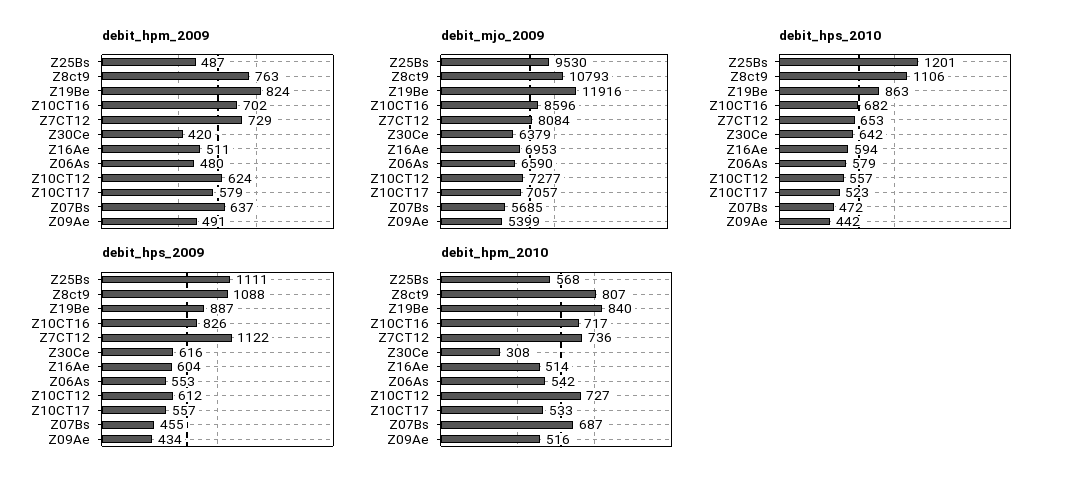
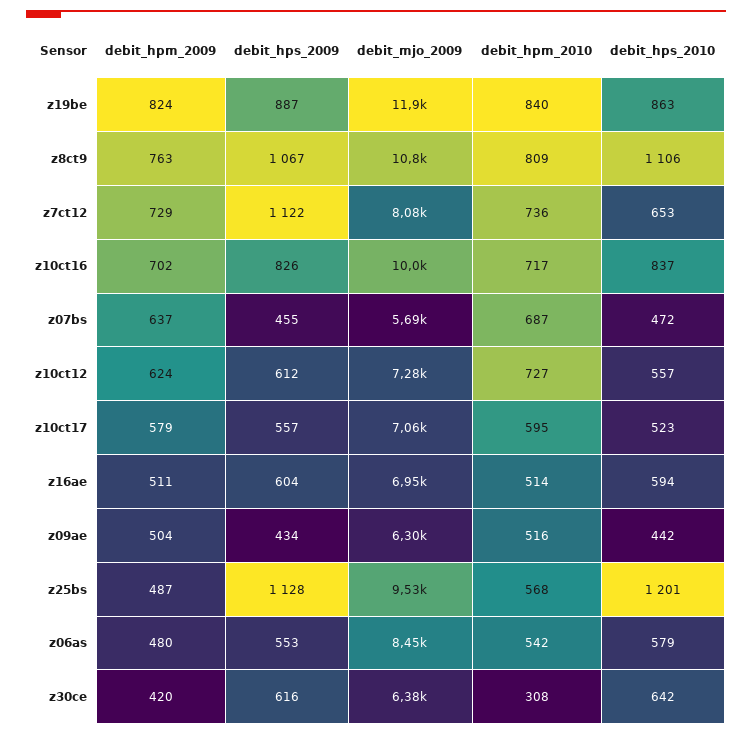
  {
    "debit_hpm_2009": {
      "Z25Bs": 487,
      "Z8ct9": 763,
      "Z19Be": 824,
      "Z10CT16": 702,
      "Z7CT12": 729,
      "Z30Ce": 420,
      "Z16Ae": 511,
      "Z06As": 480,
      "Z10CT12": 624,
      "Z10CT17": 579,
      "Z07Bs": 637,
-     "Z09Ae": 491
+     "Z09Ae": 504
    },
    "debit_mjo_2009": {
      "Z25Bs": 9530,
      "Z8ct9": 10793,
      "Z19Be": 11916,
-     "Z10CT16": 8596,
+     "Z10CT16": 10000,
      "Z7CT12": 8084,
      "Z30Ce": 6379,
      "Z16Ae": 6953,
-     "Z06As": 6590,
+     "Z06As": 8450,
      "Z10CT12": 7277,
      "Z10CT17": 7057,
      "Z07Bs": 5685,
-     "Z09Ae": 5399
+     "Z09Ae": 6300
    },
    "debit_hps_2010": {
      "Z25Bs": 1201,
      "Z8ct9": 1106,
      "Z19Be": 863,
-     "Z10CT16": 682,
+     "Z10CT16": 837,
      "Z7CT12": 653,
      "Z30Ce": 642,
      "Z16Ae": 594,
      "Z06As": 579,
      "Z10CT12": 557,
      "Z10CT17": 523,
      "Z07Bs": 472,
      "Z09Ae": 442
    },
    "debit_hps_2009": {
-     "Z25Bs": 1111,
+     "Z25Bs": 1128,
-     "Z8ct9": 1088,
+     "Z8ct9": 1067,
      "Z19Be": 887,
      "Z10CT16": 826,
      "Z7CT12": 1122,
      "Z30Ce": 616,
      "Z16Ae": 604,
      "Z06As": 553,
      "Z10CT12": 612,
      "Z10CT17": 557,
      "Z07Bs": 455,
      "Z09Ae": 434
    },
    "debit_hpm_2010": {
      "Z25Bs": 568,
-     "Z8ct9": 807,
+     "Z8ct9": 809,
      "Z19Be": 840,
      "Z10CT16": 717,
      "Z7CT12": 736,
      "Z30Ce": 308,
      "Z16Ae": 514,
      "Z06As": 542,
      "Z10CT12": 727,
-     "Z10CT17": 533,
+     "Z10CT17": 595,
      "Z07Bs": 687,
      "Z09Ae": 516
    }
  }

